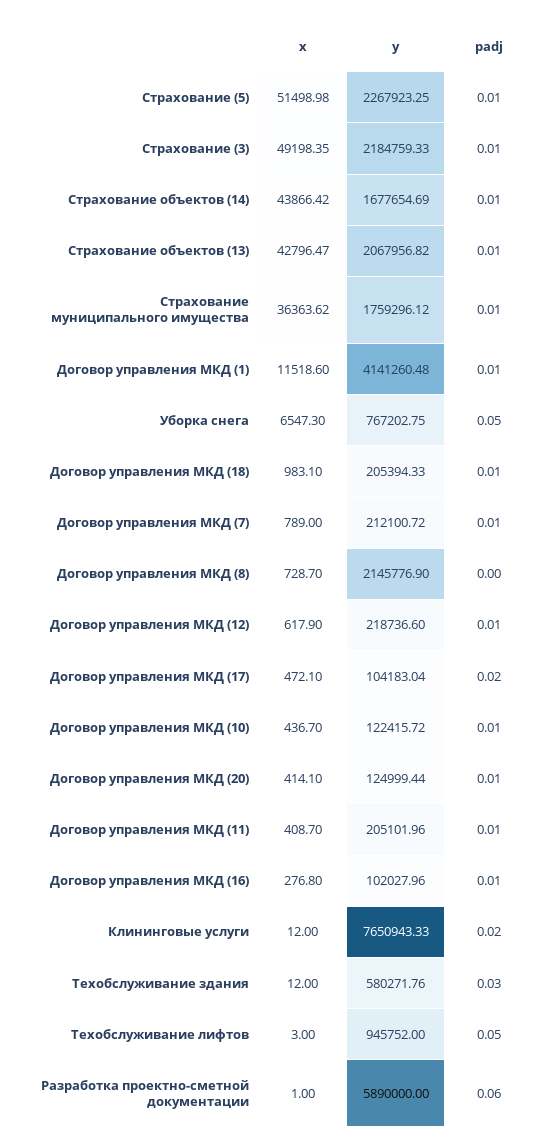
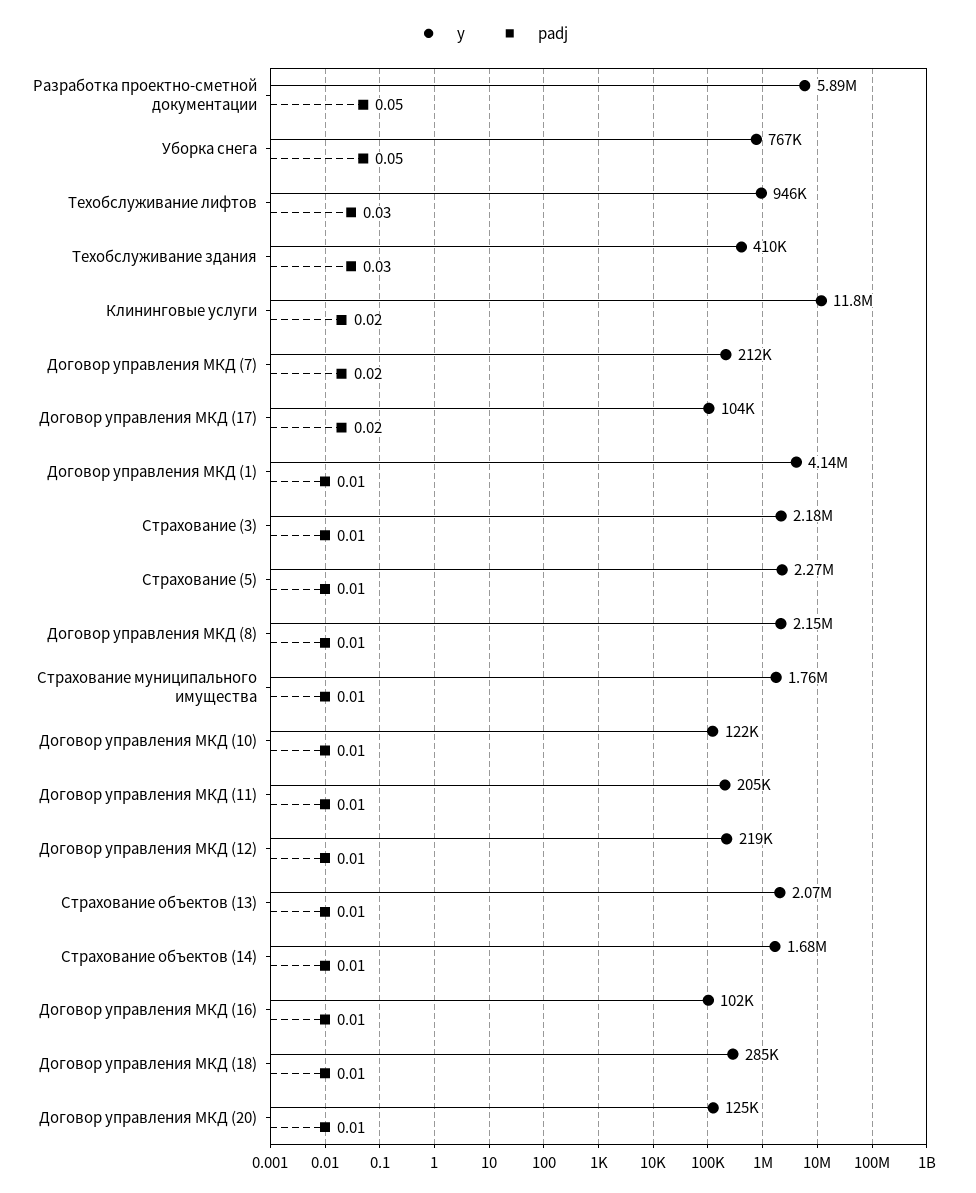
  {
-   "x": {
-     "Страхование (5)": 51498.98,
-     "Страхование (3)": 49198.35,
-     "Страхование объектов (14)": 43866.42,
-     "Страхование объектов (13)": 42796.47,
-     "Страхование муниципального имущества": 36363.62,
-     "Договор управления МКД (1)": 11518.6,
-     "Уборка снега": 6547.3,
-     "Договор управления МКД (18)": 983.1,
-     "Договор управления МКД (7)": 789,
-     "Договор управления МКД (8)": 728.7,
-     "Договор управления МКД (12)": 617.9,
-     "Договор управления МКД (17)": 472.1,
-     "Договор управления МКД (10)": 436.7,
-     "Договор управления МКД (20)": 414.1,
-     "Договор управления МКД (11)": 408.7,
-     "Договор управления МКД (16)": 276.8,
-     "Клининговые услуги": 12,
-     "Техобслуживание здания": 12,
-     "Техобслуживание лифтов": 3,
-     "Разработка проектно-сметной документации": 1
-   },
    "y": {
      "Страхование (5)": 2267923.25,
      "Страхование (3)": 2184759.33,
      "Страхование объектов (14)": 1677654.69,
      "Страхование объектов (13)": 2067956.82,
      "Страхование муниципального имущества": 1759296.12,
      "Договор управления МКД (1)": 4141260.48,
      "Уборка снега": 767202.75,
-     "Договор управления МКД (18)": 205394.33,
+     "Договор управления МКД (18)": 285000,
      "Договор управления МКД (7)": 212100.72,
      "Договор управления МКД (8)": 2145776.9,
      "Договор управления МКД (12)": 218736.6,
      "Договор управления МКД (17)": 104183.04,
      "Договор управления МКД (10)": 122415.72,
      "Договор управления МКД (20)": 124999.44,
      "Договор управления МКД (11)": 205101.96,
      "Договор управления МКД (16)": 102027.96,
-     "Клининговые услуги": 7650943.33,
+     "Клининговые услуги": 11800000,
-     "Техобслуживание здания": 580271.76,
+     "Техобслуживание здания": 410000,
      "Техобслуживание лифтов": 945752,
      "Разработка проектно-сметной документации": 5890000
    },
    "padj": {
      "Страхование (5)": 0.01,
      "Страхование (3)": 0.01,
      "Страхование объектов (14)": 0.01,
      "Страхование объектов (13)": 0.01,
      "Страхование муниципального имущества": 0.01,
      "Договор управления МКД (1)": 0.01,
      "Уборка снега": 0.05,
      "Договор управления МКД (18)": 0.01,
-     "Договор управления МКД (7)": 0.01,
+     "Договор управления МКД (7)": 0.02,
-     "Договор управления МКД (8)": 0,
+     "Договор управления МКД (8)": 0.01,
      "Договор управления МКД (12)": 0.01,
      "Договор управления МКД (17)": 0.02,
      "Договор управления МКД (10)": 0.01,
      "Договор управления МКД (20)": 0.01,
      "Договор управления МКД (11)": 0.01,
      "Договор управления МКД (16)": 0.01,
      "Клининговые услуги": 0.02,
      "Техобслуживание здания": 0.03,
-     "Техобслуживание лифтов": 0.05,
+     "Техобслуживание лифтов": 0.03,
-     "Разработка проектно-сметной документации": 0.06
+     "Разработка проектно-сметной документации": 0.05
    }
  }

